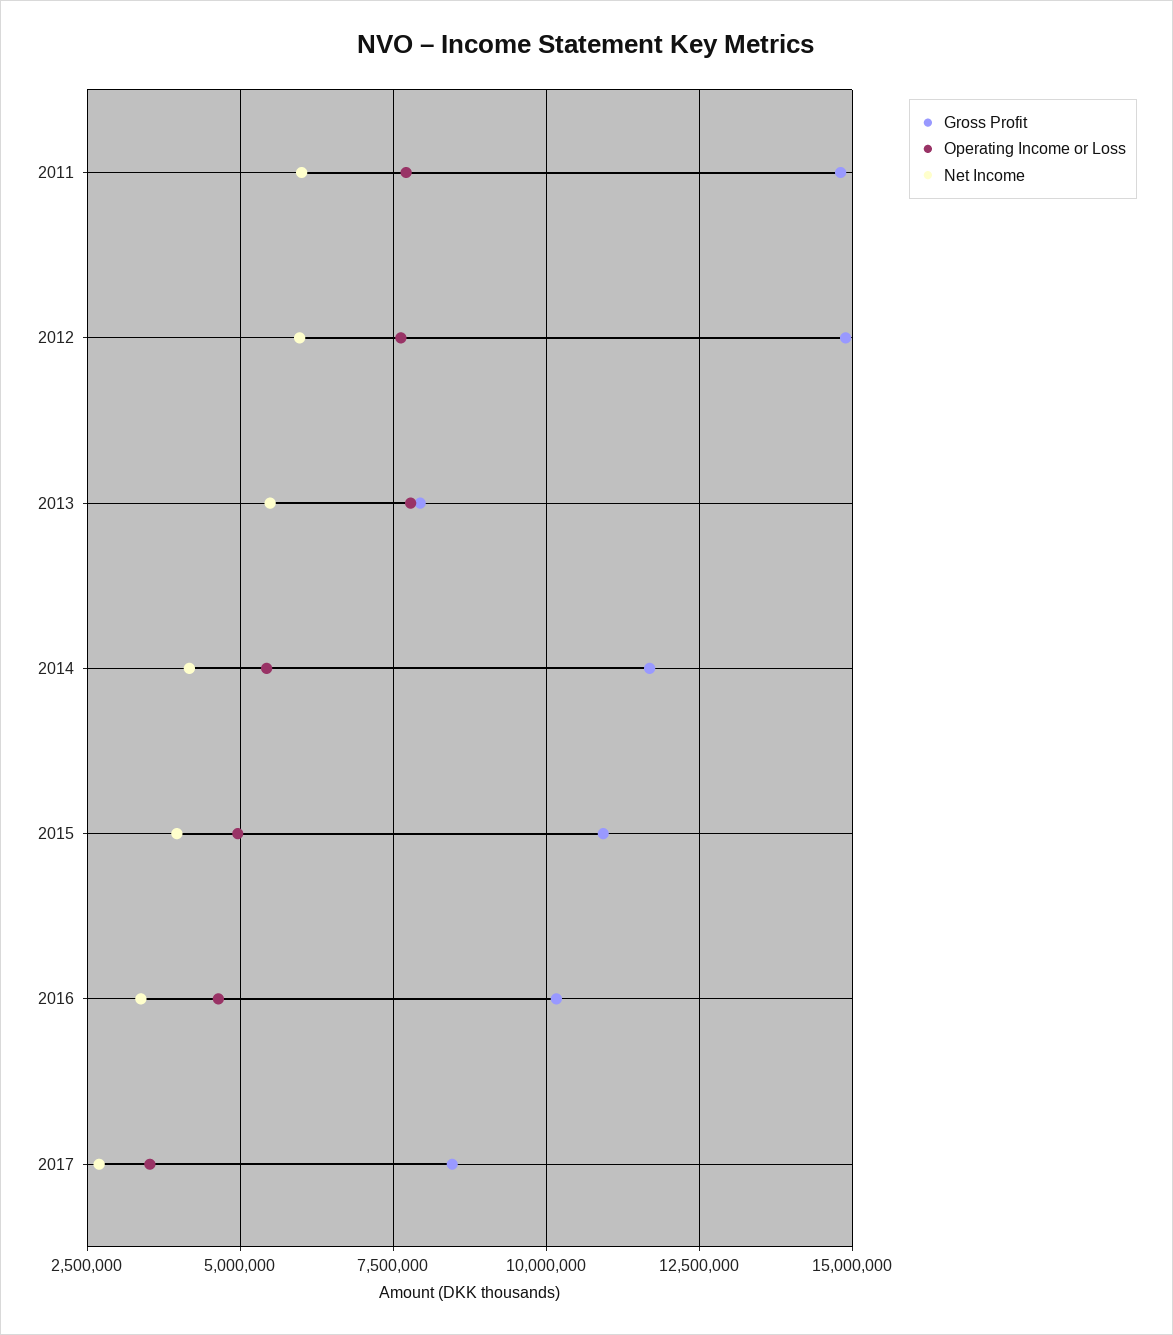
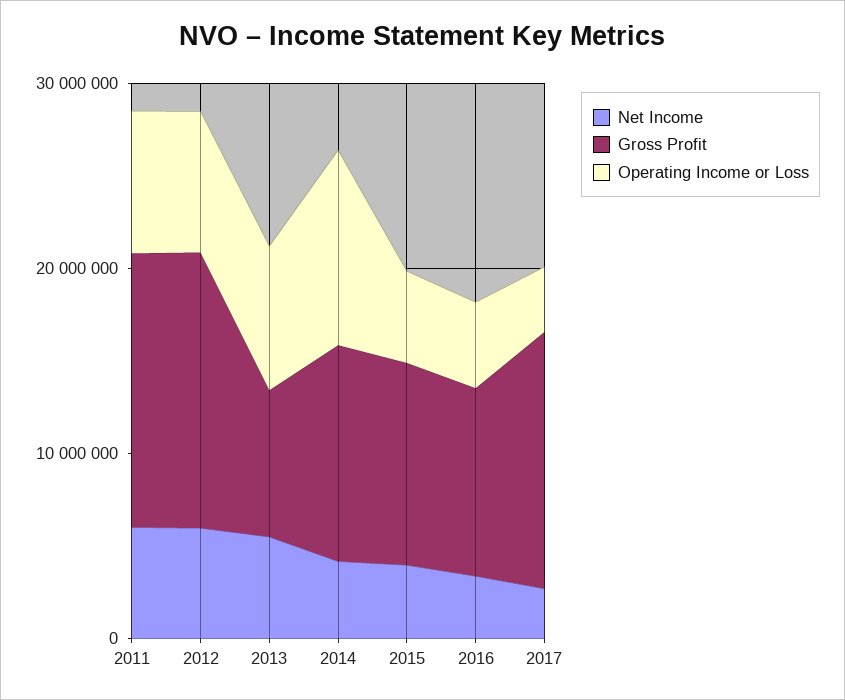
  {
    "Gross Profit": {
      "2011": 14750000,
      "2012": 15000000,
      "2013": 8000000,
      "2014": 11750000,
      "2015": 11000000,
      "2016": 10250000,
-     "2017": 8500000
+     "2017": 14000000
    },
    "Operating Income or Loss": {
      "2011": 7750000,
      "2012": 7500000,
      "2013": 7750000,
-     "2014": 5500000,
+     "2014": 10000000,
      "2015": 5000000,
      "2016": 4750000,
      "2017": 3500000
    },
    "Net Income": {
      "2011": 6000000,
      "2012": 6000000,
      "2013": 5500000,
      "2014": 4250000,
      "2015": 4000000,
      "2016": 3250000,
      "2017": 2750000
    }
  }

